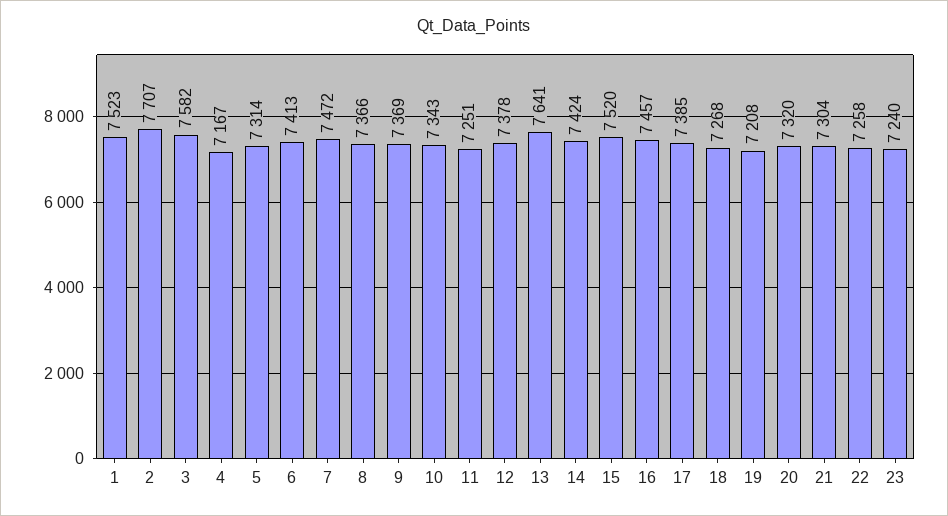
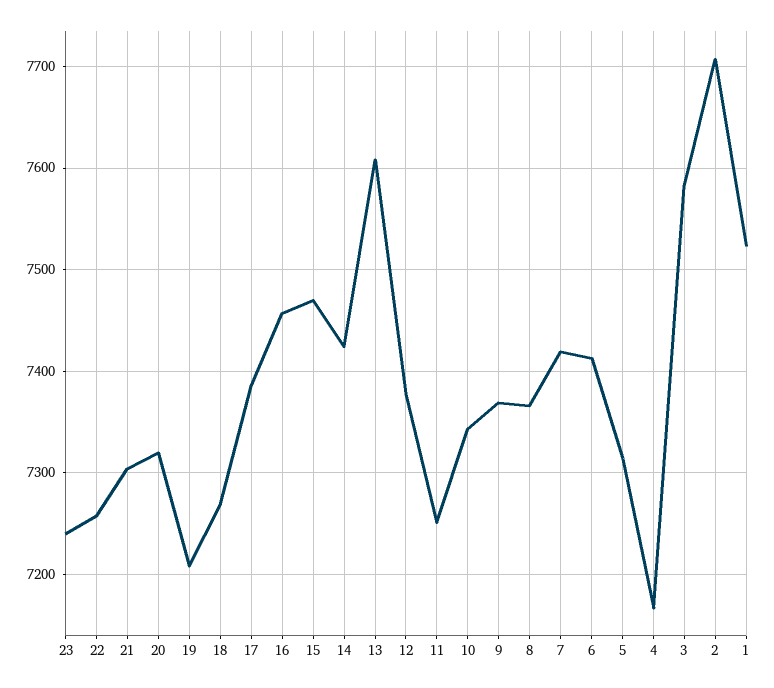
  {
    "1": 7523,
    "2": 7707,
    "3": 7582,
    "4": 7167,
    "5": 7314,
    "6": 7413,
-   "7": 7472,
+   "7": 7420,
    "8": 7366,
    "9": 7369,
    "10": 7343,
    "11": 7251,
    "12": 7378,
-   "13": 7641,
+   "13": 7610,
    "14": 7424,
-   "15": 7520,
+   "15": 7470,
    "16": 7457,
    "17": 7385,
    "18": 7268,
    "19": 7208,
    "20": 7320,
    "21": 7304,
    "22": 7258,
    "23": 7240
  }

